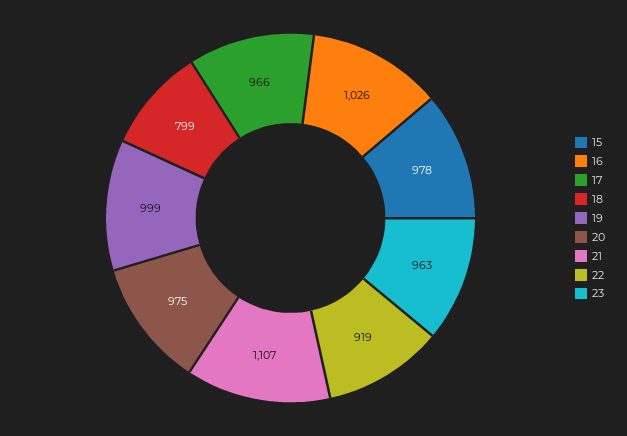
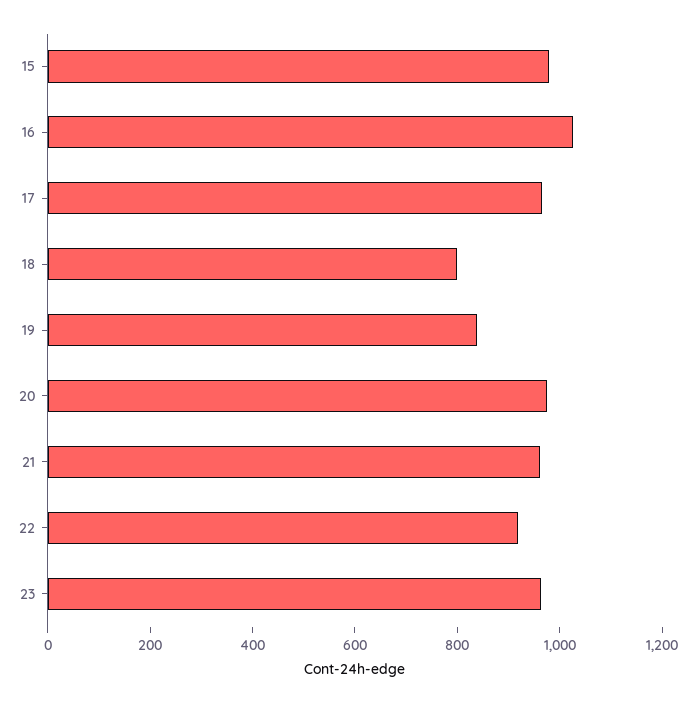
  {
    "15": 978,
    "16": 1026,
    "17": 966,
    "18": 799,
-   "19": 999,
+   "19": 850,
    "20": 975,
-   "21": 1107,
+   "21": 950,
    "22": 919,
    "23": 963
  }

